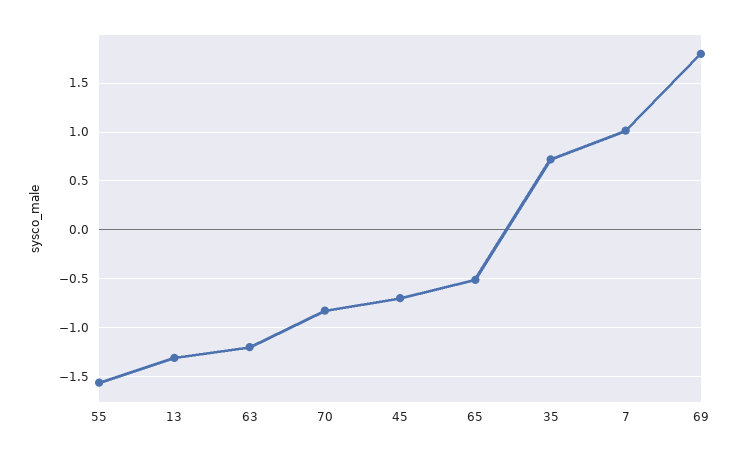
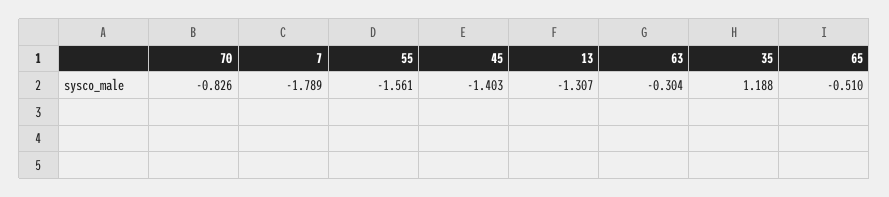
  {
    "55": -1.561,
    "13": -1.307,
-   "63": -1.2,
+   "63": -0.304,
    "70": -0.826,
-   "45": -0.7,
+   "45": -1.403,
    "65": -0.51,
-   "35": 0.7,
+   "35": 1.188,
-   "7": 1,
+   "7": -1.789
-   "69": 1.8
  }

